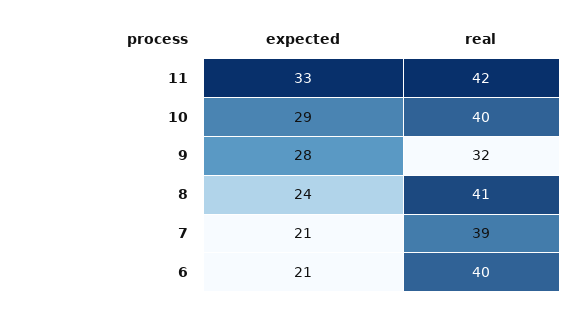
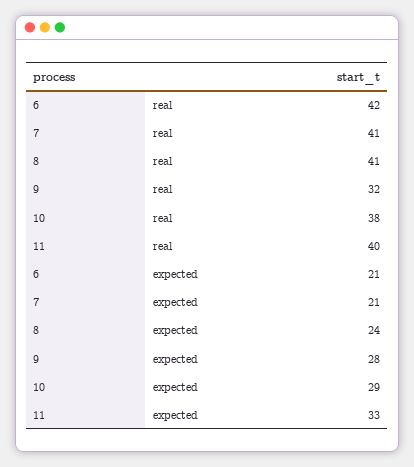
  {
    "expected": {
      "11": 33,
      "10": 29,
      "9": 28,
      "8": 24,
      "7": 21,
      "6": 21
    },
    "real": {
-     "11": 42,
+     "11": 40,
-     "10": 40,
+     "10": 38,
      "9": 32,
      "8": 41,
-     "7": 39,
+     "7": 41,
-     "6": 40
+     "6": 42
    }
  }

